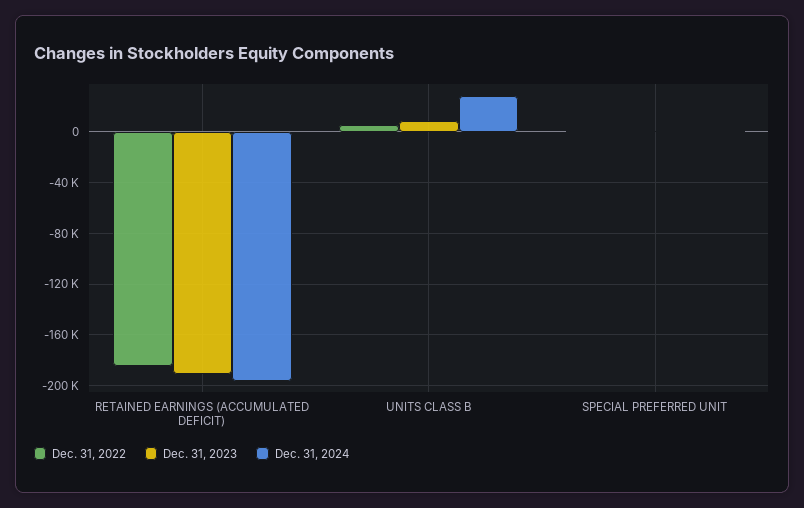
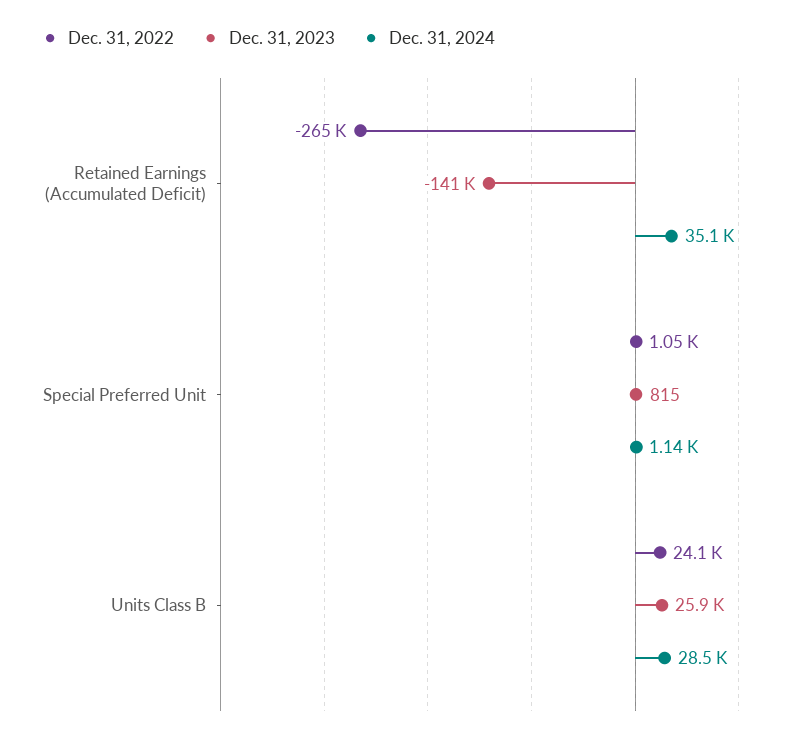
  {
    "Dec. 31, 2022": {
-     "RETAINED EARNINGS (ACCUMULATED DEFICIT)": -185000,
+     "RETAINED EARNINGS (ACCUMULATED DEFICIT)": -265000,
-     "UNITS CLASS B": 5000,
+     "UNITS CLASS B": 24100,
      "SPECIAL PREFERRED UNIT": 1050
    },
    "Dec. 31, 2023": {
-     "RETAINED EARNINGS (ACCUMULATED DEFICIT)": -190000,
+     "RETAINED EARNINGS (ACCUMULATED DEFICIT)": -141000,
-     "UNITS CLASS B": 10000,
+     "UNITS CLASS B": 25900,
      "SPECIAL PREFERRED UNIT": 815
    },
    "Dec. 31, 2024": {
-     "RETAINED EARNINGS (ACCUMULATED DEFICIT)": -195000,
+     "RETAINED EARNINGS (ACCUMULATED DEFICIT)": 35100,
      "UNITS CLASS B": 28500,
      "SPECIAL PREFERRED UNIT": 1140
    }
  }

